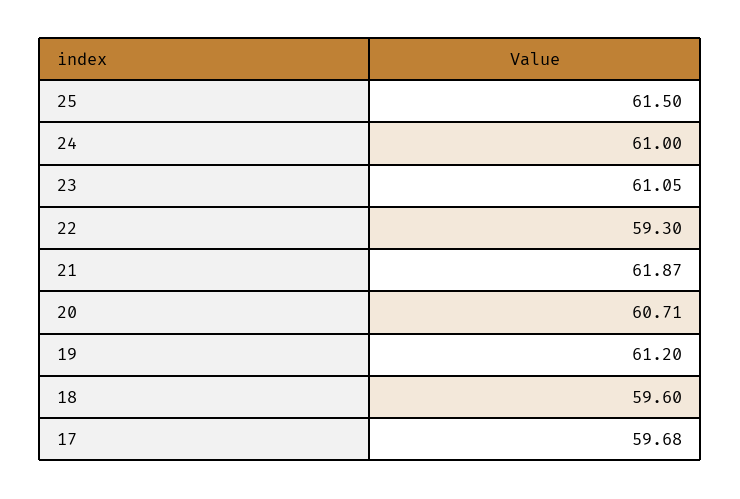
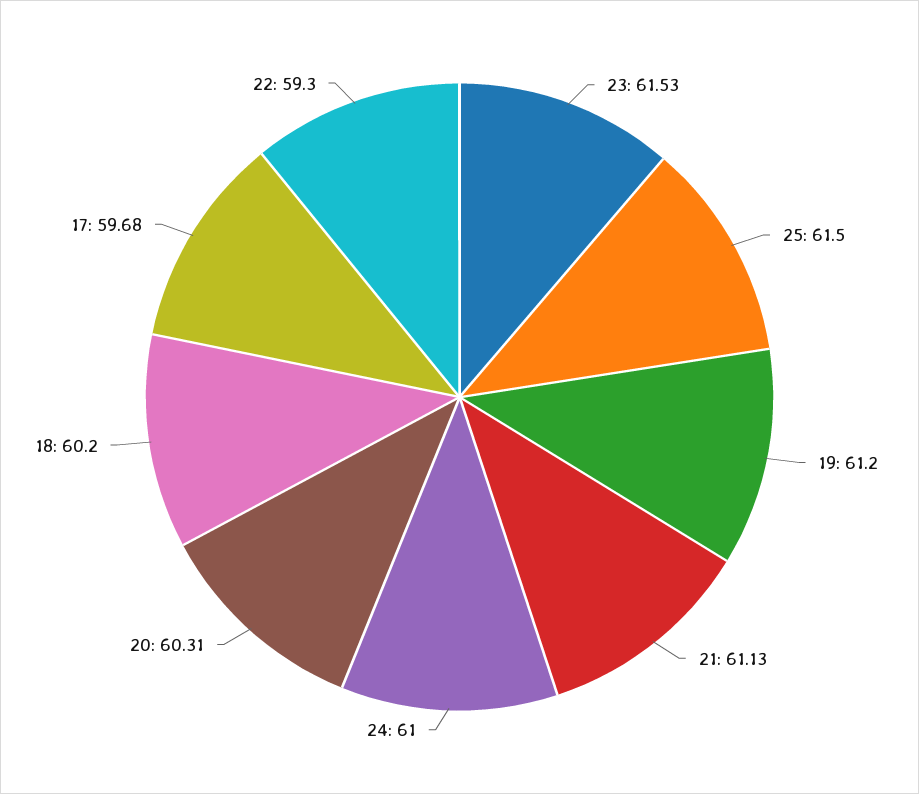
  {
    "25": 61.5,
    "24": 61,
-   "23": 61.05,
+   "23": 61.53,
    "22": 59.3,
-   "21": 61.87,
+   "21": 61.13,
-   "20": 60.71,
+   "20": 60.31,
    "19": 61.2,
-   "18": 59.6,
+   "18": 60.2,
    "17": 59.68
  }

